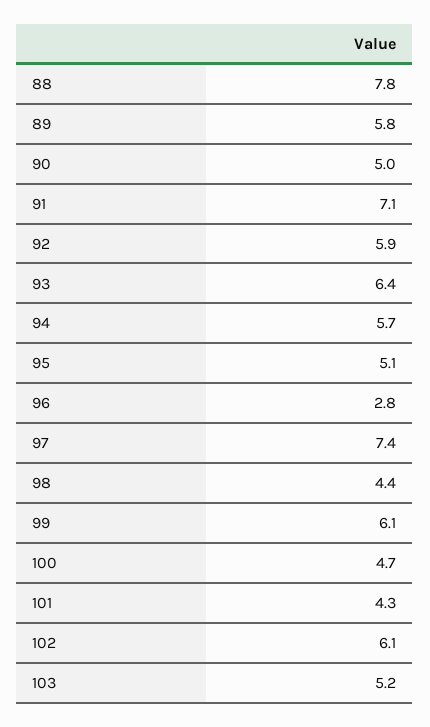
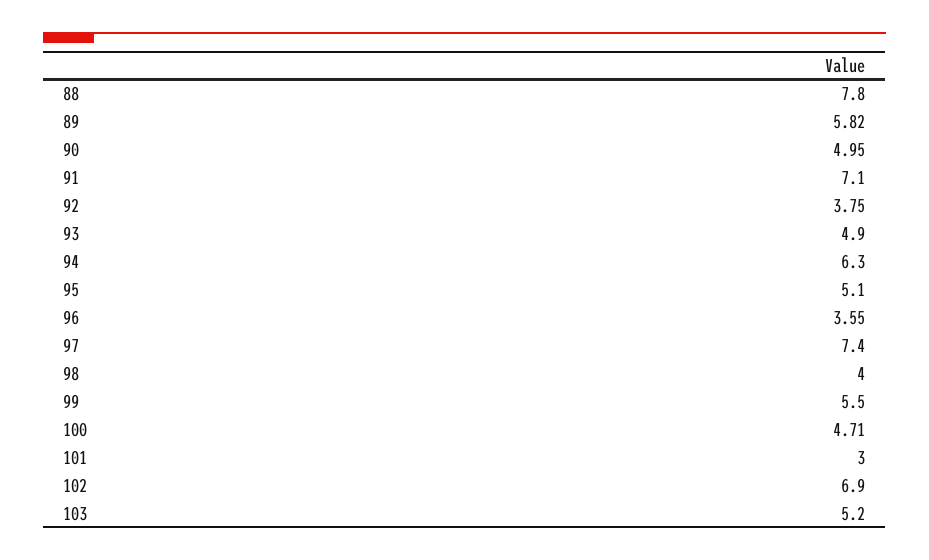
  {
    "88": 7.8,
    "89": 5.82,
    "90": 4.95,
    "91": 7.1,
-   "92": 5.9,
+   "92": 3.75,
-   "93": 6.4,
+   "93": 4.9,
-   "94": 5.7,
+   "94": 6.3,
    "95": 5.1,
-   "96": 2.8,
+   "96": 3.55,
    "97": 7.4,
-   "98": 4.4,
+   "98": 4,
-   "99": 6.1,
+   "99": 5.5,
    "100": 4.71,
-   "101": 4.3,
+   "101": 3,
-   "102": 6.1,
+   "102": 6.9,
    "103": 5.2
  }

